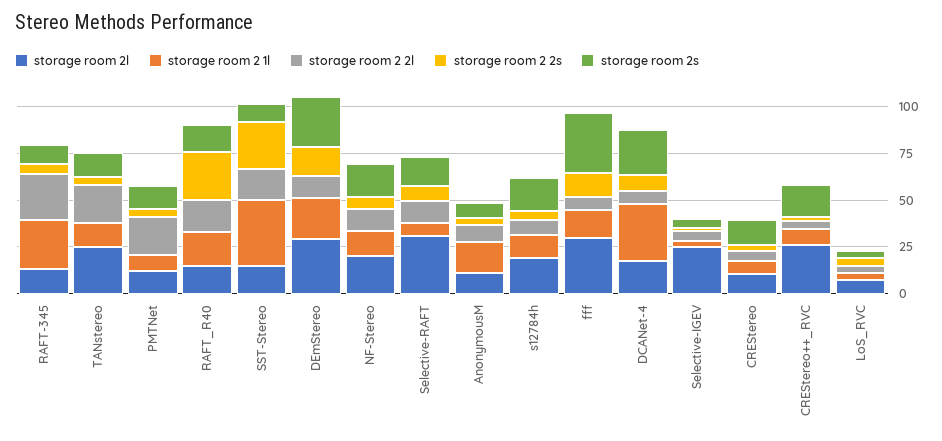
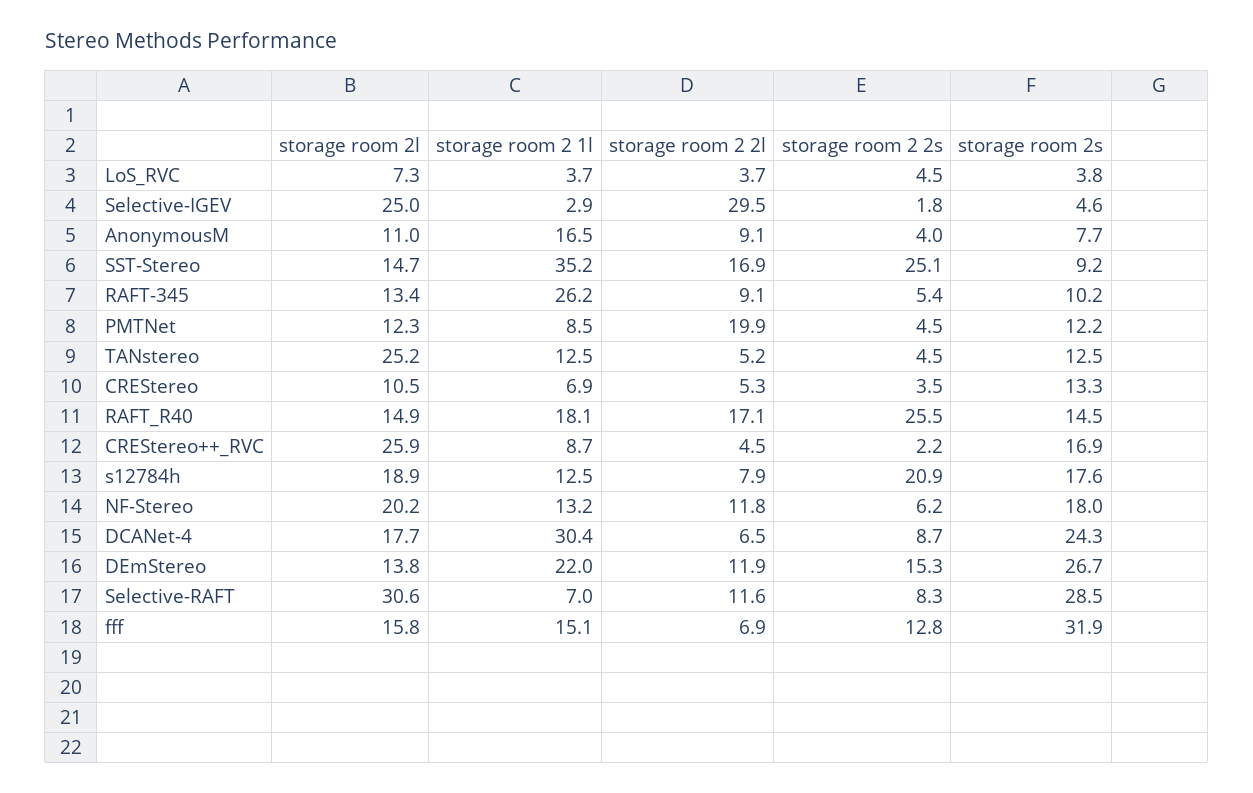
  {
    "storage room 2l": {
      "RAFT-345": 13.4,
      "TANstereo": 25.2,
      "PMTNet": 12.3,
      "RAFT_R40": 14.9,
      "SST-Stereo": 14.7,
-     "DEmStereo": 30,
+     "DEmStereo": 13.8,
      "NF-Stereo": 20.2,
      "Selective-RAFT": 30.6,
      "AnonymousM": 11,
      "s12784h": 18.9,
-     "fff": 30,
+     "fff": 15.8,
      "DCANet-4": 17.7,
      "Selective-IGEV": 25,
      "CREStereo": 10.5,
      "CREStereo++_RVC": 25.9,
      "LoS_RVC": 7.3
    },
    "storage room 2 1l": {
      "RAFT-345": 26.2,
      "TANstereo": 12.5,
      "PMTNet": 8.5,
      "RAFT_R40": 18.1,
      "SST-Stereo": 35.2,
      "DEmStereo": 22,
      "NF-Stereo": 13.2,
      "Selective-RAFT": 7,
      "AnonymousM": 16.5,
      "s12784h": 12.5,
      "fff": 15.1,
      "DCANet-4": 30.4,
      "Selective-IGEV": 2.9,
      "CREStereo": 6.9,
      "CREStereo++_RVC": 8.7,
      "LoS_RVC": 3.7
    },
    "storage room 2 2l": {
-     "RAFT-345": 25,
+     "RAFT-345": 9.1,
-     "TANstereo": 20,
+     "TANstereo": 5.2,
      "PMTNet": 19.9,
      "RAFT_R40": 17.1,
      "SST-Stereo": 16.9,
      "DEmStereo": 11.9,
      "NF-Stereo": 11.8,
      "Selective-RAFT": 11.6,
      "AnonymousM": 9.1,
      "s12784h": 7.9,
      "fff": 6.9,
      "DCANet-4": 6.5,
-     "Selective-IGEV": 5,
+     "Selective-IGEV": 29.5,
      "CREStereo": 5.3,
      "CREStereo++_RVC": 4.5,
      "LoS_RVC": 3.7
    },
    "storage room 2 2s": {
      "RAFT-345": 5.4,
      "TANstereo": 4.5,
      "PMTNet": 4.5,
      "RAFT_R40": 25.5,
      "SST-Stereo": 25.1,
      "DEmStereo": 15.3,
      "NF-Stereo": 6.2,
      "Selective-RAFT": 8.3,
      "AnonymousM": 4,
-     "s12784h": 5,
+     "s12784h": 20.9,
      "fff": 12.8,
      "DCANet-4": 8.7,
      "Selective-IGEV": 1.8,
      "CREStereo": 3.5,
      "CREStereo++_RVC": 2.2,
      "LoS_RVC": 4.5
    },
    "storage room 2s": {
      "RAFT-345": 10.2,
      "TANstereo": 12.5,
      "PMTNet": 12.2,
      "RAFT_R40": 14.5,
      "SST-Stereo": 9.2,
      "DEmStereo": 26.7,
      "NF-Stereo": 18,
-     "Selective-RAFT": 15,
+     "Selective-RAFT": 28.5,
      "AnonymousM": 7.7,
      "s12784h": 17.6,
      "fff": 31.9,
      "DCANet-4": 24.3,
      "Selective-IGEV": 4.6,
      "CREStereo": 13.3,
      "CREStereo++_RVC": 16.9,
      "LoS_RVC": 3.8
    }
  }

